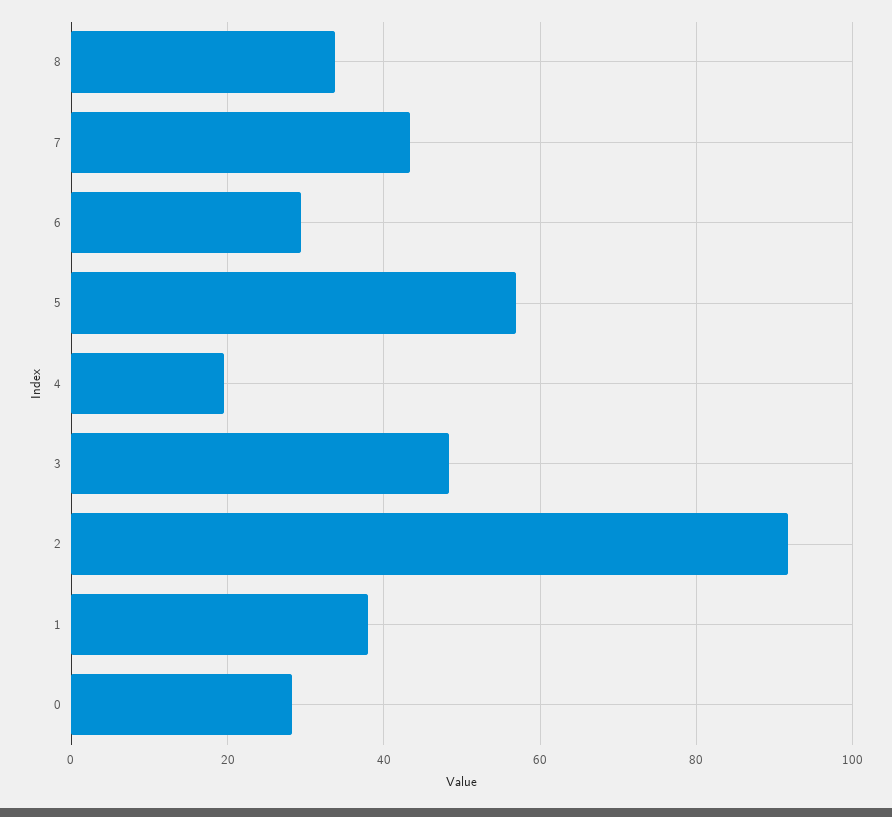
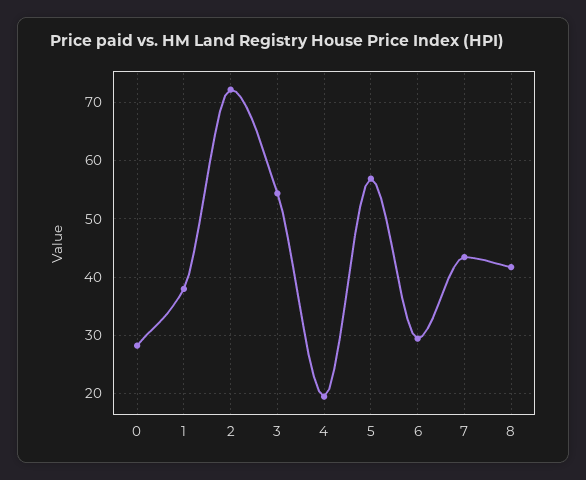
  {
-   "8": 34,
+   "8": 42,
    "7": 44,
    "6": 30,
    "5": 56,
    "4": 20,
-   "3": 48,
+   "3": 54,
-   "2": 92,
+   "2": 72,
    "1": 38,
    "0": 28
  }

